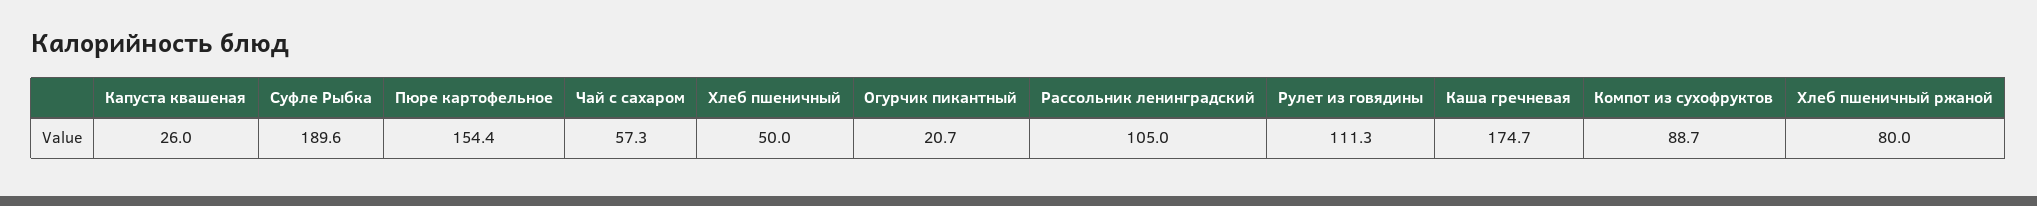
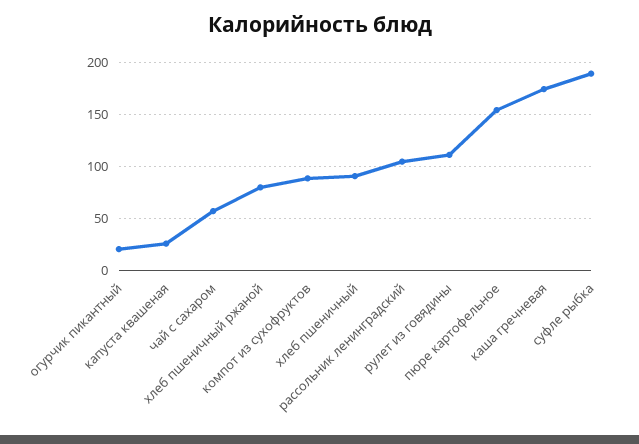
  {
    "Капуста квашеная": 26,
    "Суфле Рыбка": 189.6,
    "Пюре картофельное": 154.4,
    "Чай с сахаром": 57.3,
-   "Хлеб пшеничный": 50,
+   "Хлеб пшеничный": 90,
    "Огурчик пикантный": 20.7,
    "Рассольник ленинградский": 105,
    "Рулет из говядины": 111.3,
    "Каша гречневая": 174.7,
    "Компот из сухофруктов": 88.7,
    "Хлеб пшеничный ржаной": 80
  }

